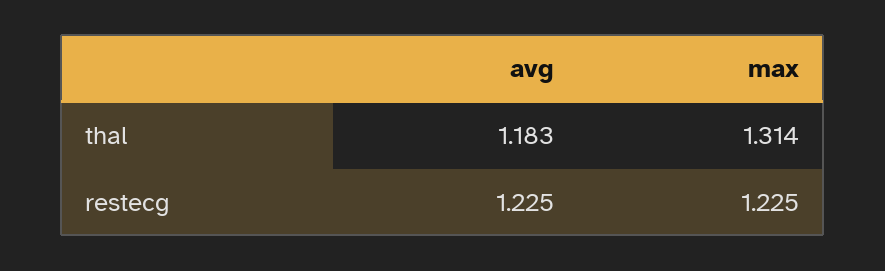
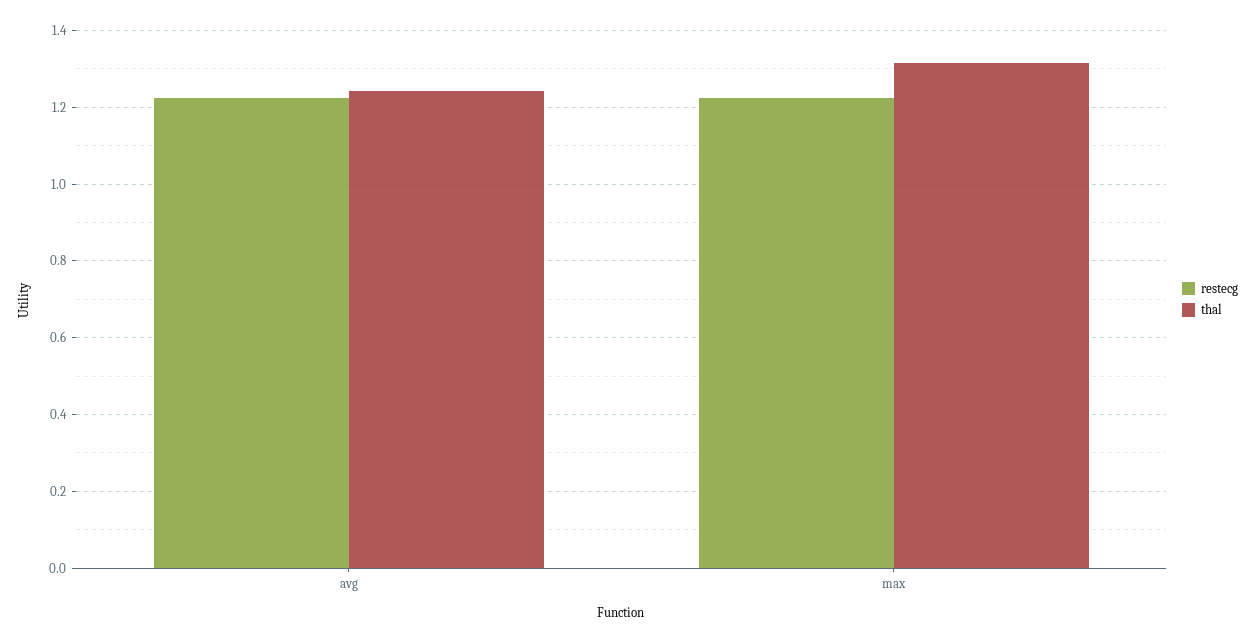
  {
    "thal": {
-     "avg": 1.183,
+     "avg": 1.24,
      "max": 1.314
    },
    "restecg": {
      "avg": 1.225,
      "max": 1.225
    }
  }

